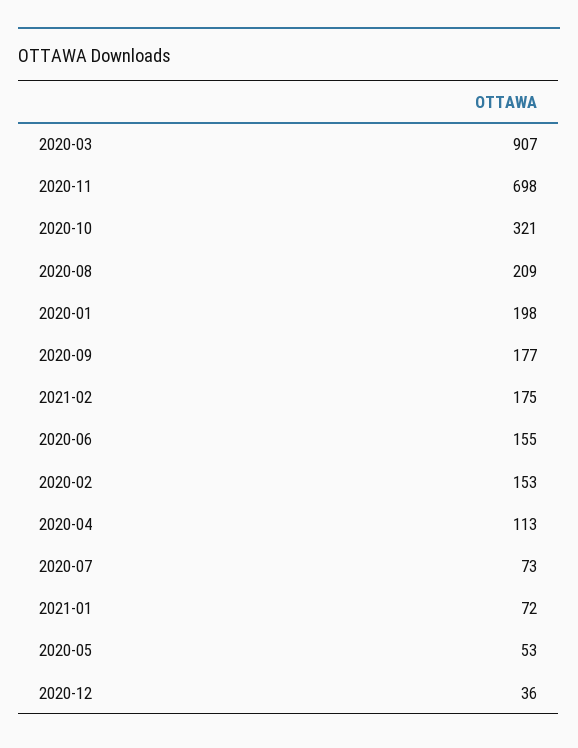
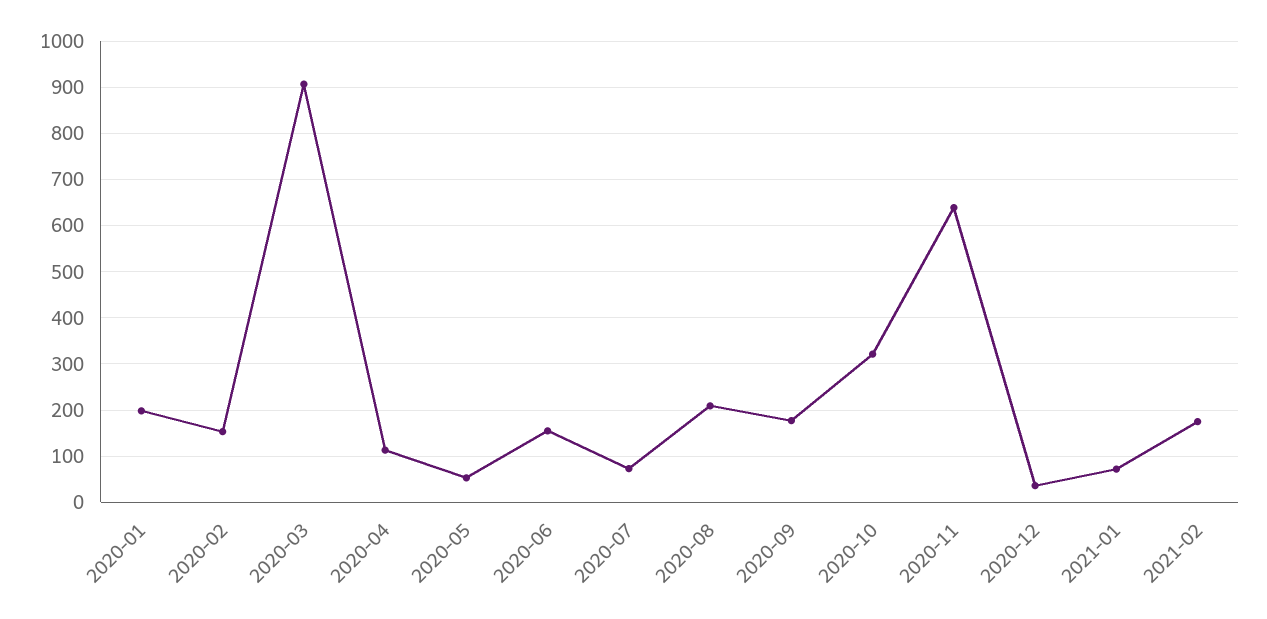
  {
    "2020-03": 907,
-   "2020-11": 698,
+   "2020-11": 640,
    "2020-10": 321,
    "2020-08": 209,
    "2020-01": 198,
    "2020-09": 177,
    "2021-02": 175,
    "2020-06": 155,
    "2020-02": 153,
    "2020-04": 113,
    "2020-07": 73,
    "2021-01": 72,
    "2020-05": 53,
    "2020-12": 36
  }

